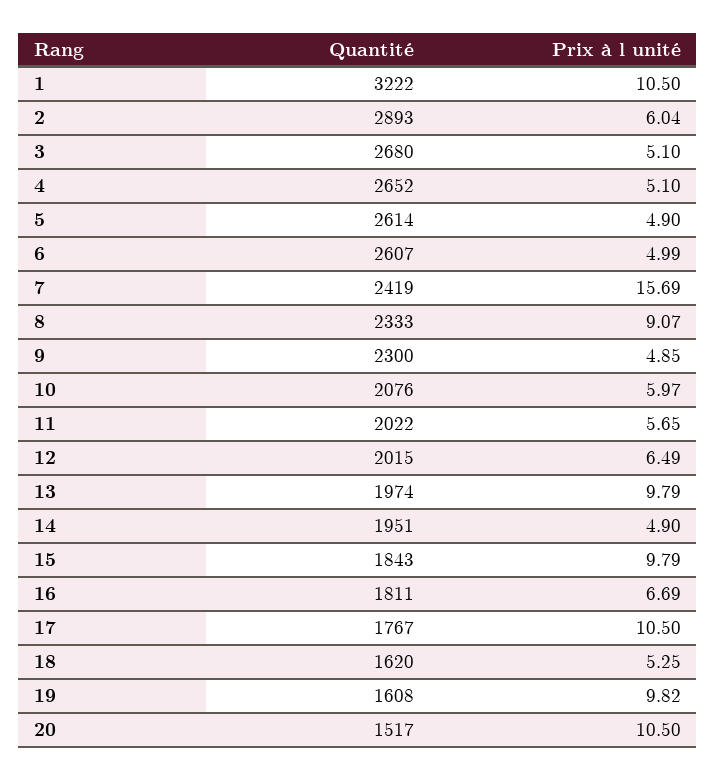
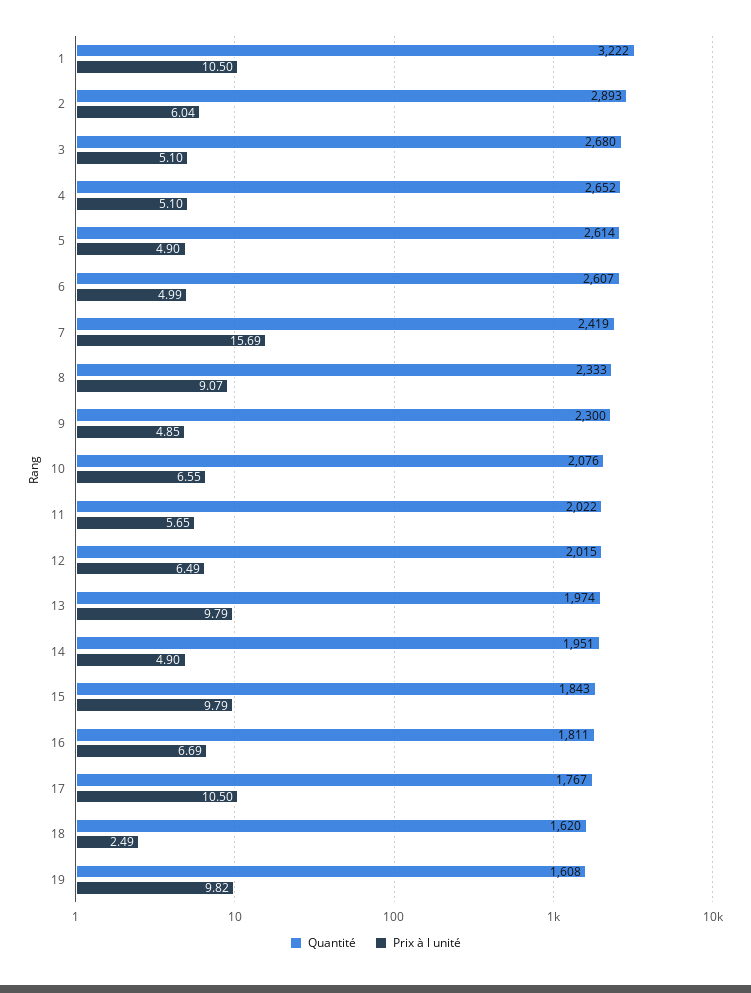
  {
    "Quantité": {
      "1": 3222,
      "2": 2893,
      "3": 2680,
      "4": 2652,
      "5": 2614,
      "6": 2607,
      "7": 2419,
      "8": 2333,
      "9": 2300,
      "10": 2076,
      "11": 2022,
      "12": 2015,
      "13": 1974,
      "14": 1951,
      "15": 1843,
      "16": 1811,
      "17": 1767,
      "18": 1620,
-     "19": 1608,
+     "19": 1608
-     "20": 1517
    },
    "Prix à l unité": {
      "1": 10.5,
      "2": 6.04,
      "3": 5.1,
      "4": 5.1,
      "5": 4.9,
      "6": 4.99,
      "7": 15.69,
      "8": 9.07,
      "9": 4.85,
-     "10": 5.97,
+     "10": 6.55,
      "11": 5.65,
      "12": 6.49,
      "13": 9.79,
      "14": 4.9,
      "15": 9.79,
      "16": 6.69,
      "17": 10.5,
-     "18": 5.25,
+     "18": 2.49,
-     "19": 9.82,
+     "19": 9.82
-     "20": 10.5
    }
  }

